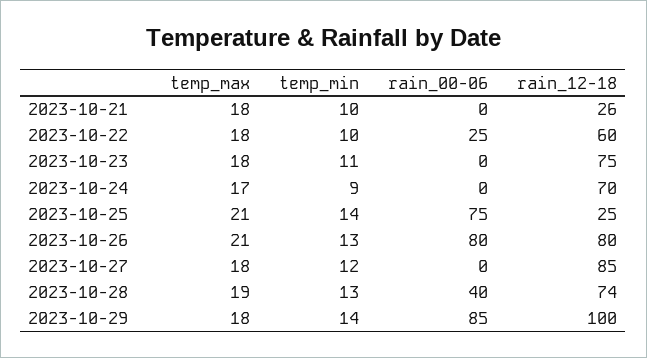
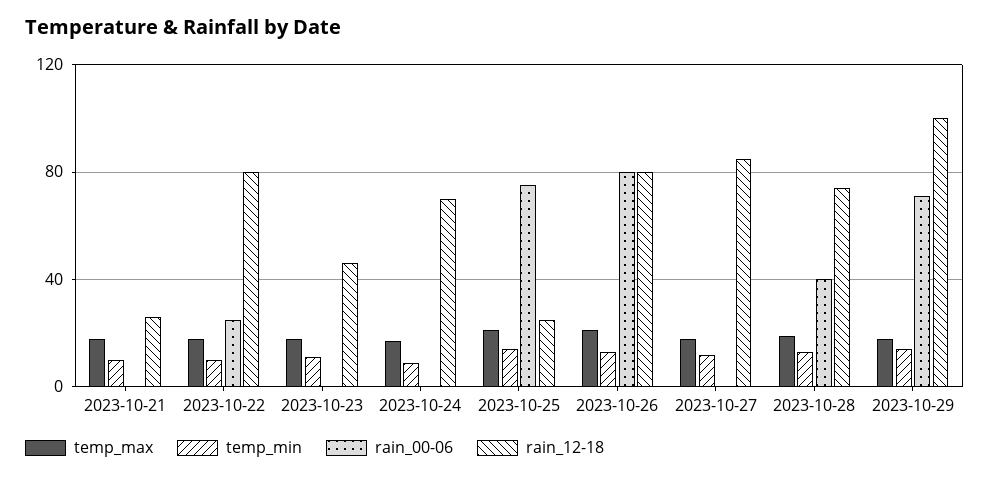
  {
    "temp_max": {
      "2023-10-21": 18,
      "2023-10-22": 18,
      "2023-10-23": 18,
      "2023-10-24": 17,
      "2023-10-25": 21,
      "2023-10-26": 21,
      "2023-10-27": 18,
      "2023-10-28": 19,
      "2023-10-29": 18
    },
    "temp_min": {
      "2023-10-21": 10,
      "2023-10-22": 10,
      "2023-10-23": 11,
      "2023-10-24": 9,
      "2023-10-25": 14,
      "2023-10-26": 13,
      "2023-10-27": 12,
      "2023-10-28": 13,
      "2023-10-29": 14
    },
    "rain_00-06": {
      "2023-10-21": 0,
      "2023-10-22": 25,
      "2023-10-23": 0,
      "2023-10-24": 0,
      "2023-10-25": 75,
      "2023-10-26": 80,
      "2023-10-27": 0,
      "2023-10-28": 40,
-     "2023-10-29": 85
+     "2023-10-29": 70
    },
    "rain_12-18": {
      "2023-10-21": 26,
-     "2023-10-22": 60,
+     "2023-10-22": 80,
-     "2023-10-23": 75,
+     "2023-10-23": 45,
      "2023-10-24": 70,
      "2023-10-25": 25,
      "2023-10-26": 80,
      "2023-10-27": 85,
      "2023-10-28": 74,
      "2023-10-29": 100
    }
  }

